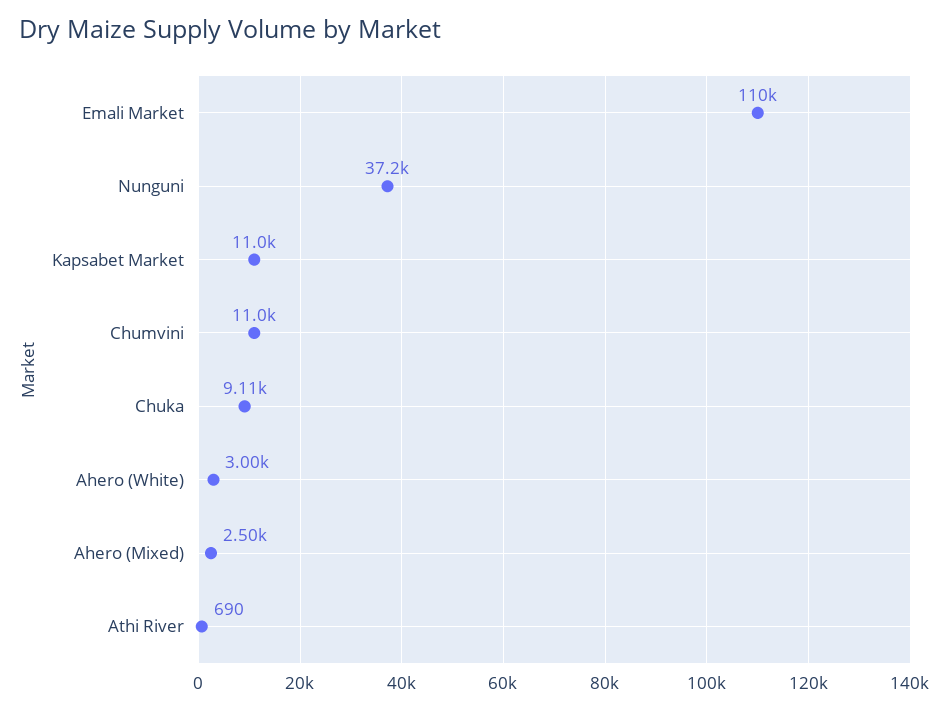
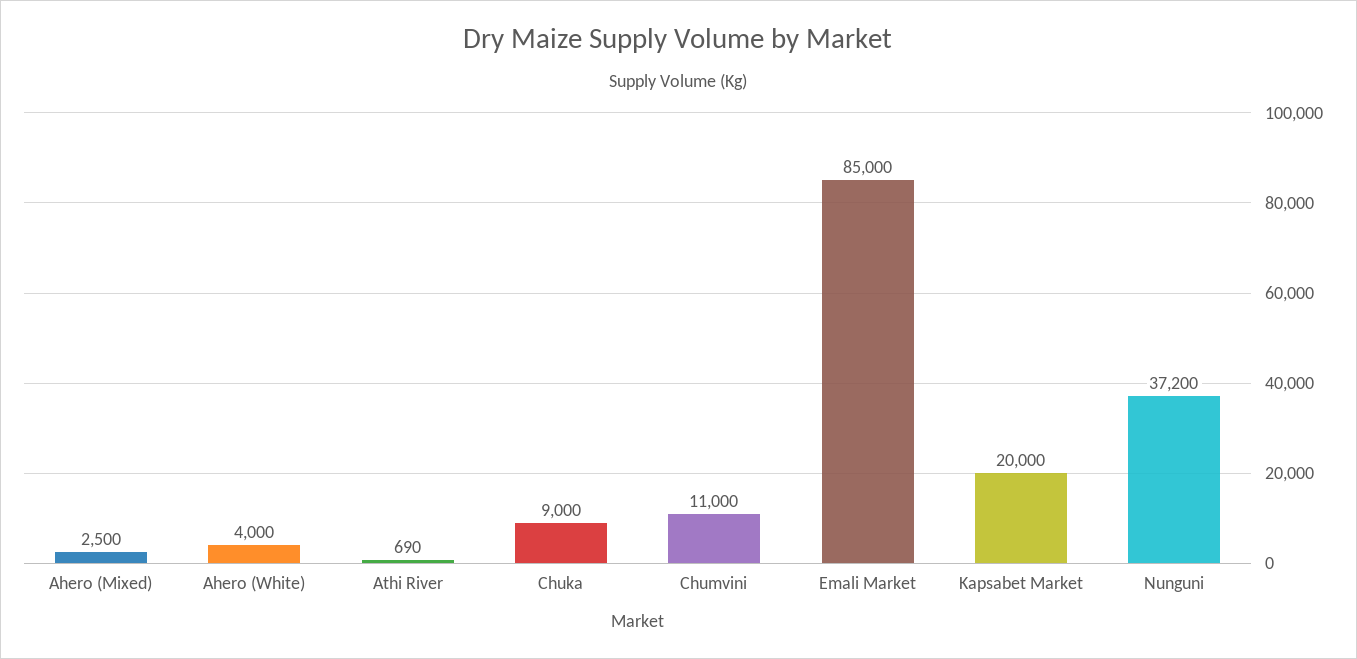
  {
-   "Emali Market": 110000,
+   "Emali Market": 85000,
    "Nunguni": 37200,
-   "Kapsabet Market": 11000,
+   "Kapsabet Market": 20000,
    "Chumvini": 11000,
-   "Chuka": 9110,
+   "Chuka": 9000,
-   "Ahero (White)": 3000,
+   "Ahero (White)": 4000,
    "Ahero (Mixed)": 2500,
    "Athi River": 690
  }

